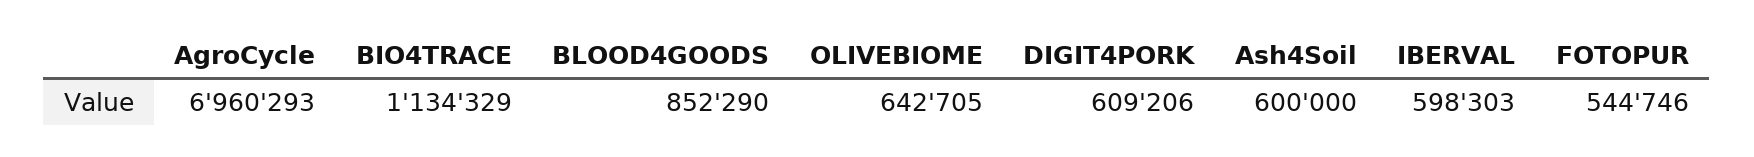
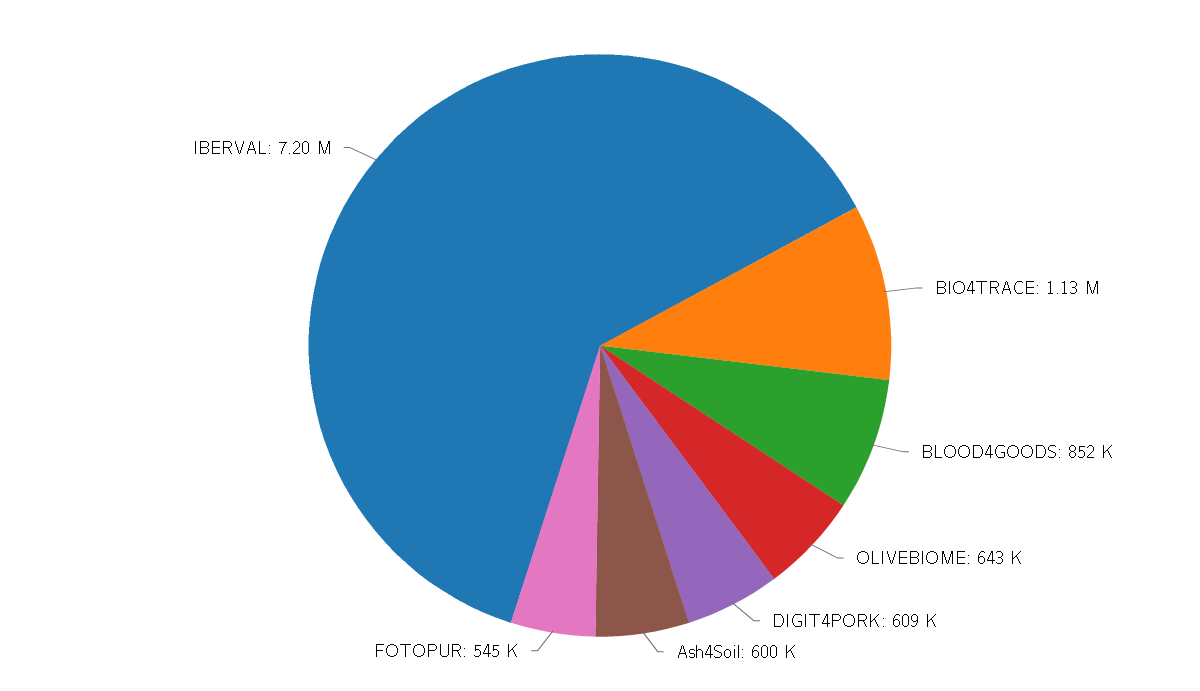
  {
-   "AgroCycle": 6960293,
    "BIO4TRACE": 1134329,
    "BLOOD4GOODS": 852290,
    "OLIVEBIOME": 642705,
    "DIGIT4PORK": 609206,
    "Ash4Soil": 600000,
-   "IBERVAL": 598303,
+   "IBERVAL": 7200000,
    "FOTOPUR": 544746
  }

